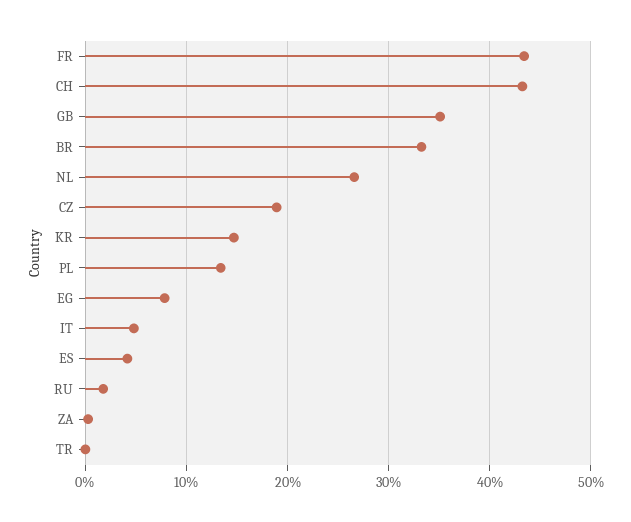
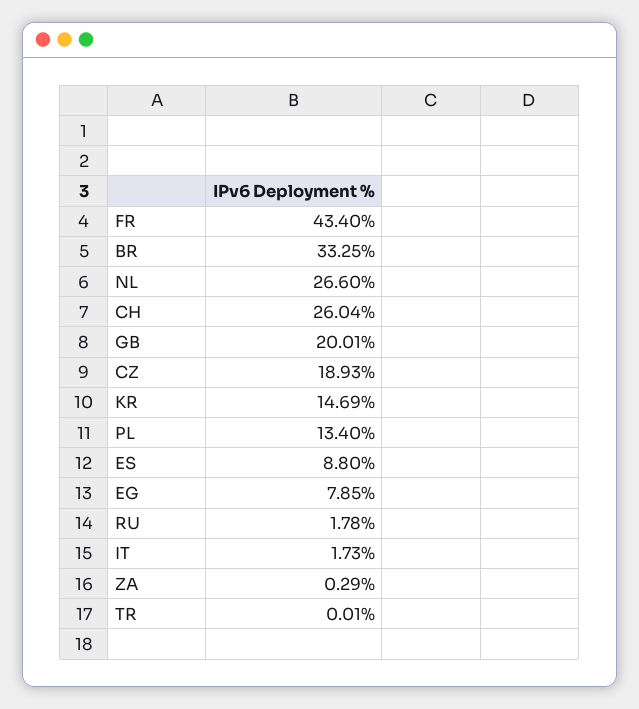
  {
    "FR": 43.4,
-   "CH": 43,
+   "CH": 26.04,
-   "GB": 35,
+   "GB": 20.01,
    "BR": 33.25,
    "NL": 26.6,
    "CZ": 18.93,
    "KR": 14.69,
    "PL": 13.4,
    "EG": 7.85,
-   "IT": 5,
+   "IT": 1.73,
-   "ES": 4,
+   "ES": 8.8,
    "RU": 1.78,
    "ZA": 0.29,
    "TR": 0.01
  }

